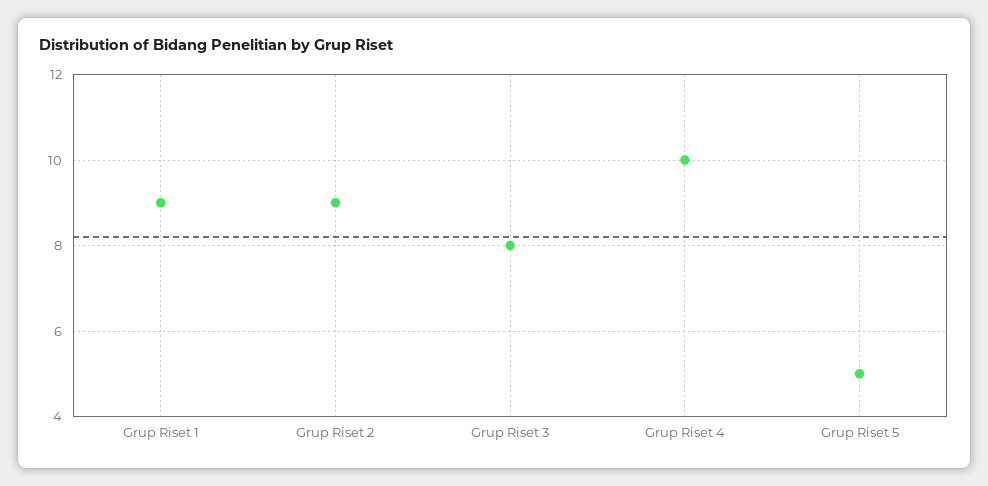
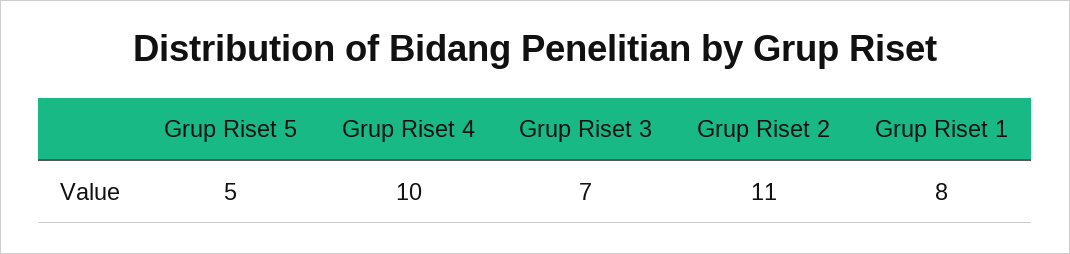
  {
-   "Grup Riset 1": 9,
+   "Grup Riset 1": 8,
-   "Grup Riset 2": 9,
+   "Grup Riset 2": 11,
-   "Grup Riset 3": 8,
+   "Grup Riset 3": 7,
    "Grup Riset 4": 10,
    "Grup Riset 5": 5
  }

